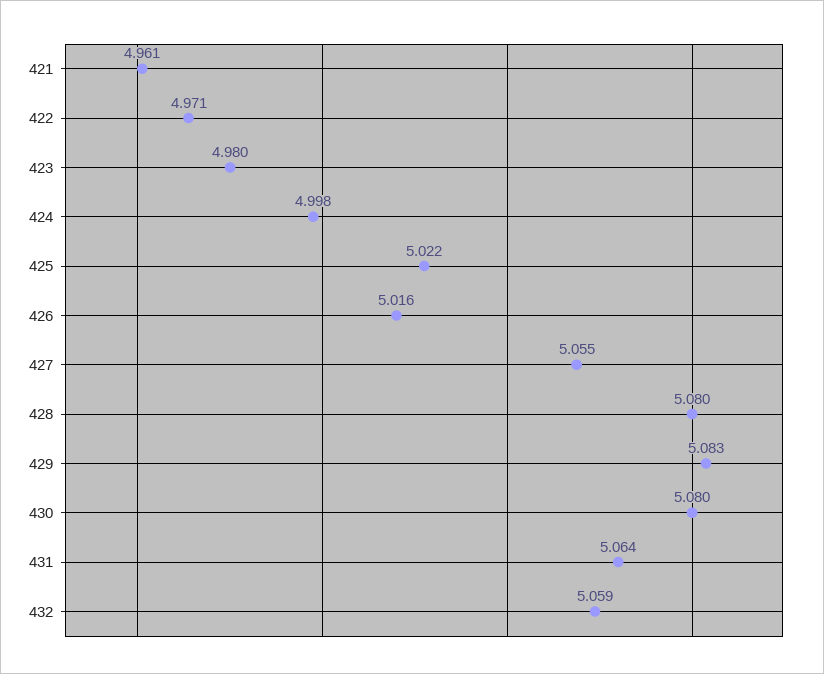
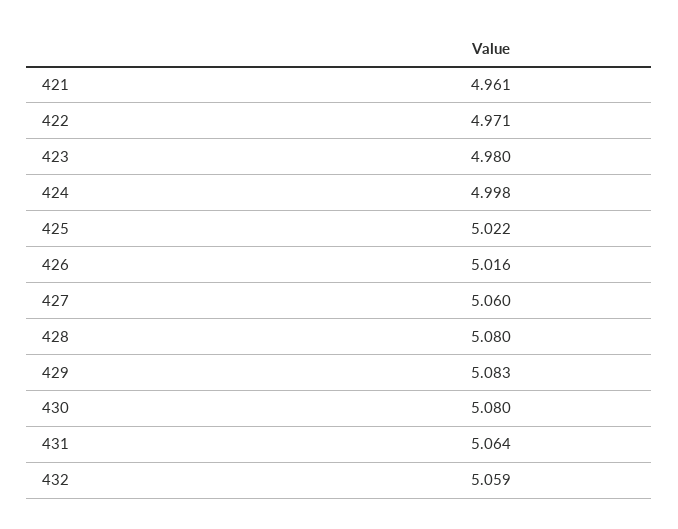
  {
    "421": 4.961,
    "422": 4.971,
    "423": 4.98,
    "424": 4.998,
    "425": 5.022,
    "426": 5.016,
-   "427": 5.055,
+   "427": 5.06,
    "428": 5.08,
    "429": 5.083,
    "430": 5.08,
    "431": 5.064,
    "432": 5.059
  }

